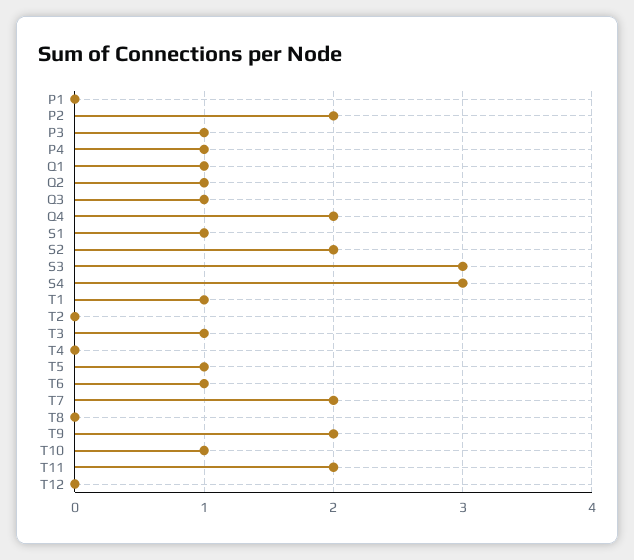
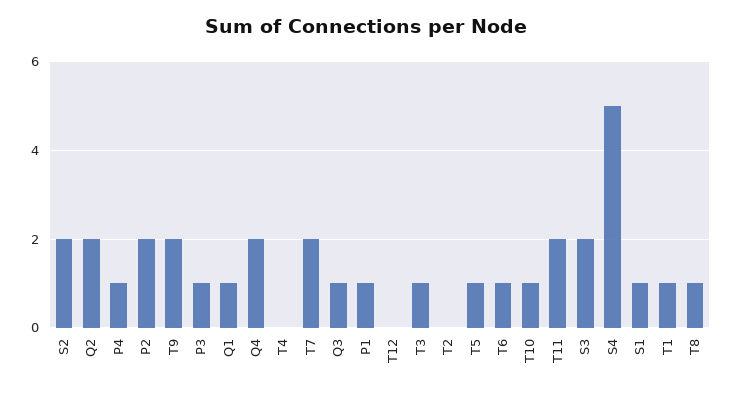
  {
-   "P1": 0,
+   "P1": 1,
    "P2": 2,
    "P3": 1,
    "P4": 1,
    "Q1": 1,
-   "Q2": 1,
+   "Q2": 2,
    "Q3": 1,
    "Q4": 2,
    "S1": 1,
    "S2": 2,
-   "S3": 3,
+   "S3": 2,
-   "S4": 3,
+   "S4": 5,
    "T1": 1,
    "T2": 0,
    "T3": 1,
    "T4": 0,
    "T5": 1,
    "T6": 1,
    "T7": 2,
-   "T8": 0,
+   "T8": 1,
    "T9": 2,
    "T10": 1,
    "T11": 2,
    "T12": 0
  }

